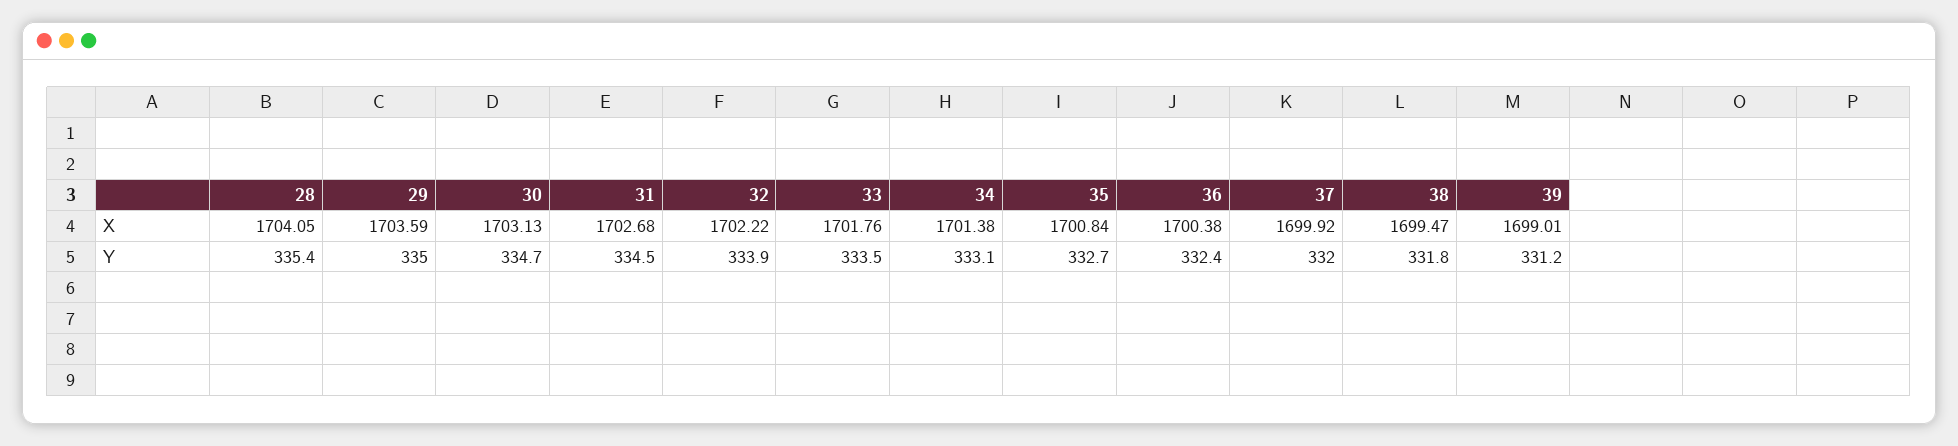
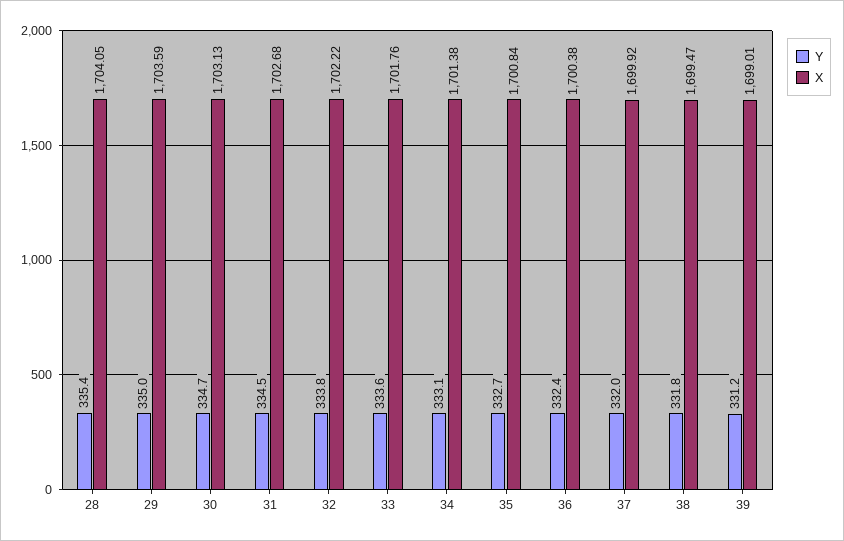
  {
    "X": {
      "28": 1704.05,
      "29": 1703.59,
      "30": 1703.13,
      "31": 1702.68,
      "32": 1702.22,
      "33": 1701.76,
      "34": 1701.38,
      "35": 1700.84,
      "36": 1700.38,
      "37": 1699.92,
      "38": 1699.47,
      "39": 1699.01
    },
    "Y": {
      "28": 335.4,
      "29": 335,
      "30": 334.7,
      "31": 334.5,
-     "32": 333.9,
+     "32": 333.8,
-     "33": 333.5,
+     "33": 333.6,
      "34": 333.1,
      "35": 332.7,
      "36": 332.4,
      "37": 332,
      "38": 331.8,
      "39": 331.2
    }
  }

